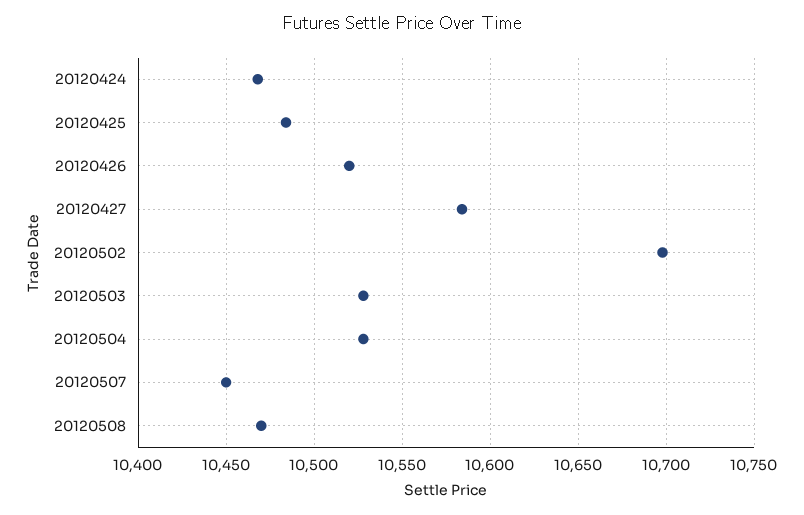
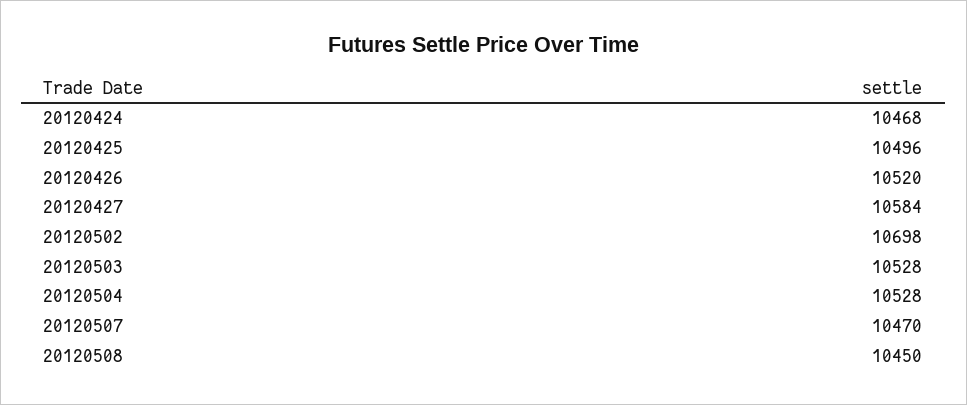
  {
    "20120424": 10468,
-   "20120425": 10485,
+   "20120425": 10496,
    "20120426": 10520,
    "20120427": 10584,
    "20120502": 10698,
    "20120503": 10528,
    "20120504": 10528,
-   "20120507": 10450,
+   "20120507": 10470,
-   "20120508": 10470
+   "20120508": 10450
  }

